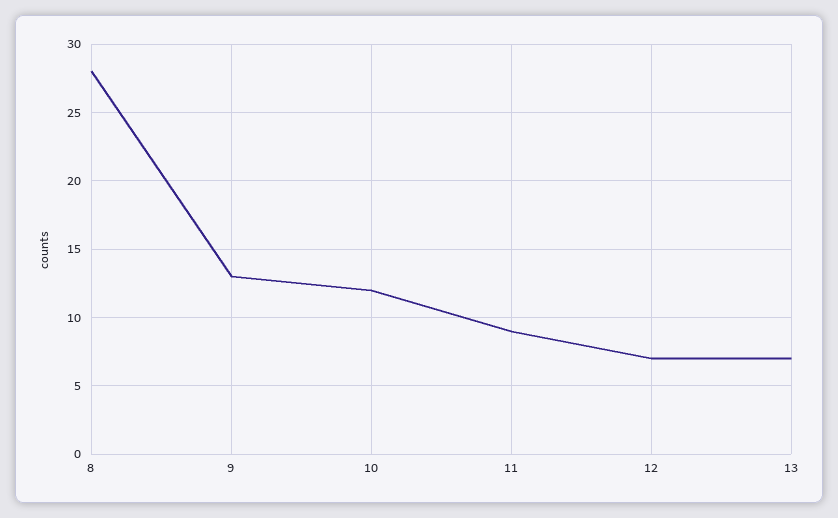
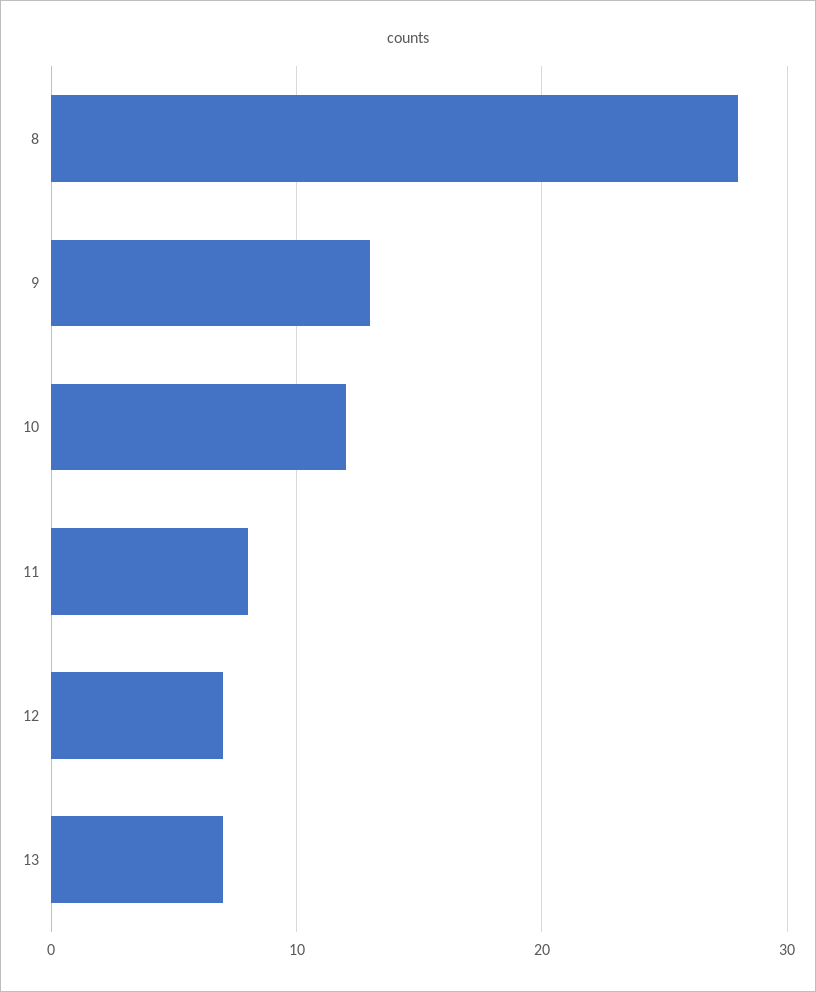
  {
    "8": 28,
    "9": 13,
    "10": 12,
-   "11": 9,
+   "11": 8,
    "12": 7,
    "13": 7
  }

